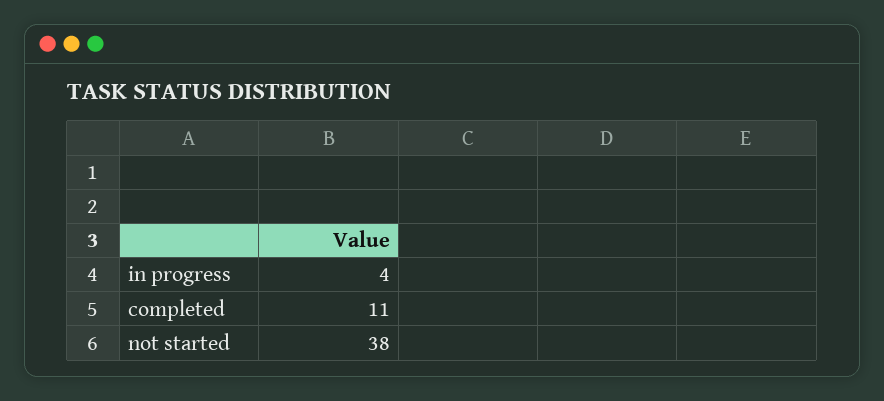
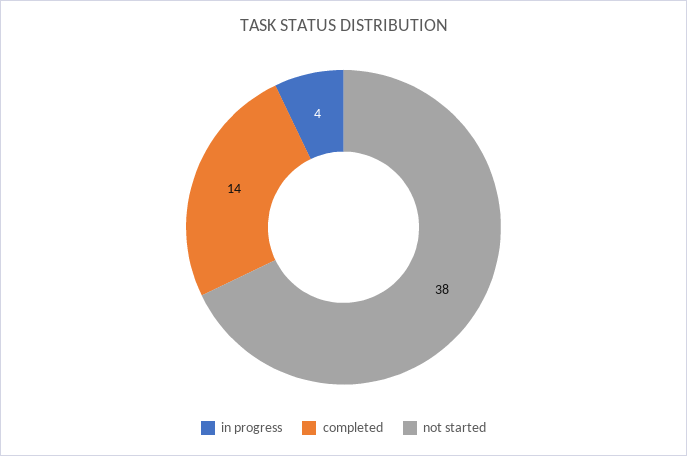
  {
    "in progress": 4,
-   "completed": 11,
+   "completed": 14,
    "not started": 38
  }

